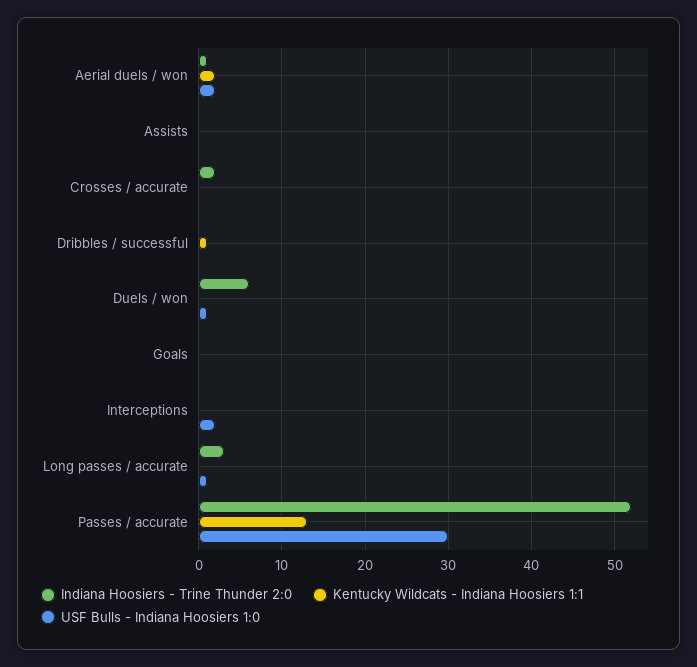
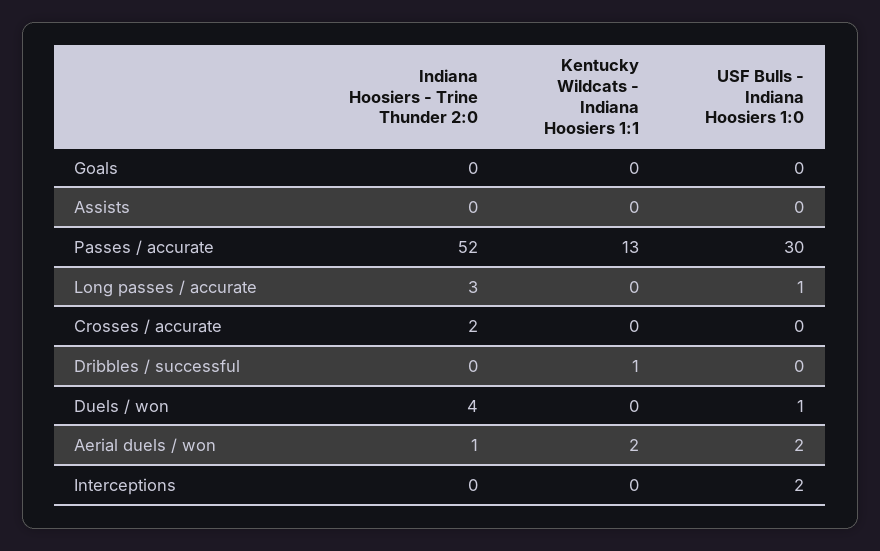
  {
    "Indiana Hoosiers - Trine Thunder 2:0": {
      "Aerial duels / won": 1,
      "Assists": 0,
      "Crosses / accurate": 2,
      "Dribbles / successful": 0,
-     "Duels / won": 6,
+     "Duels / won": 4,
      "Goals": 0,
      "Interceptions": 0,
      "Long passes / accurate": 3,
      "Passes / accurate": 52
    },
    "Kentucky Wildcats - Indiana Hoosiers 1:1": {
      "Aerial duels / won": 2,
      "Assists": 0,
      "Crosses / accurate": 0,
      "Dribbles / successful": 1,
      "Duels / won": 0,
      "Goals": 0,
      "Interceptions": 0,
      "Long passes / accurate": 0,
      "Passes / accurate": 13
    },
    "USF Bulls - Indiana Hoosiers 1:0": {
      "Aerial duels / won": 2,
      "Assists": 0,
      "Crosses / accurate": 0,
      "Dribbles / successful": 0,
      "Duels / won": 1,
      "Goals": 0,
      "Interceptions": 2,
      "Long passes / accurate": 1,
      "Passes / accurate": 30
    }
  }

